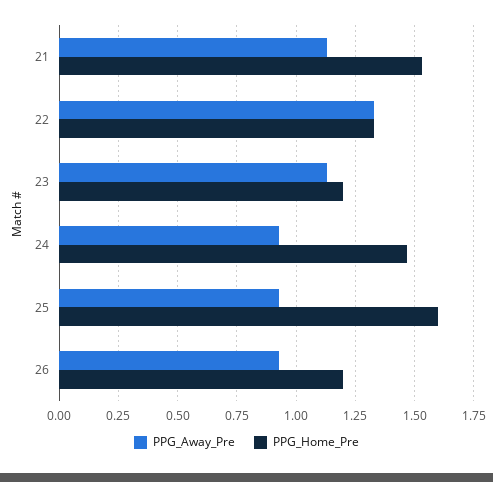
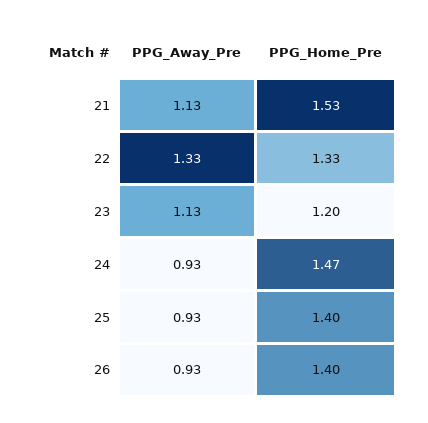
  {
    "PPG_Away_Pre": {
      "21": 1.13,
      "22": 1.33,
      "23": 1.13,
      "24": 0.93,
      "25": 0.93,
      "26": 0.93
    },
    "PPG_Home_Pre": {
      "21": 1.53,
      "22": 1.33,
      "23": 1.2,
      "24": 1.47,
-     "25": 1.6,
+     "25": 1.4,
-     "26": 1.2
+     "26": 1.4
    }
  }

